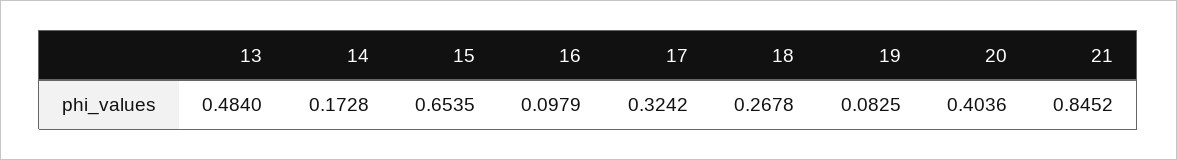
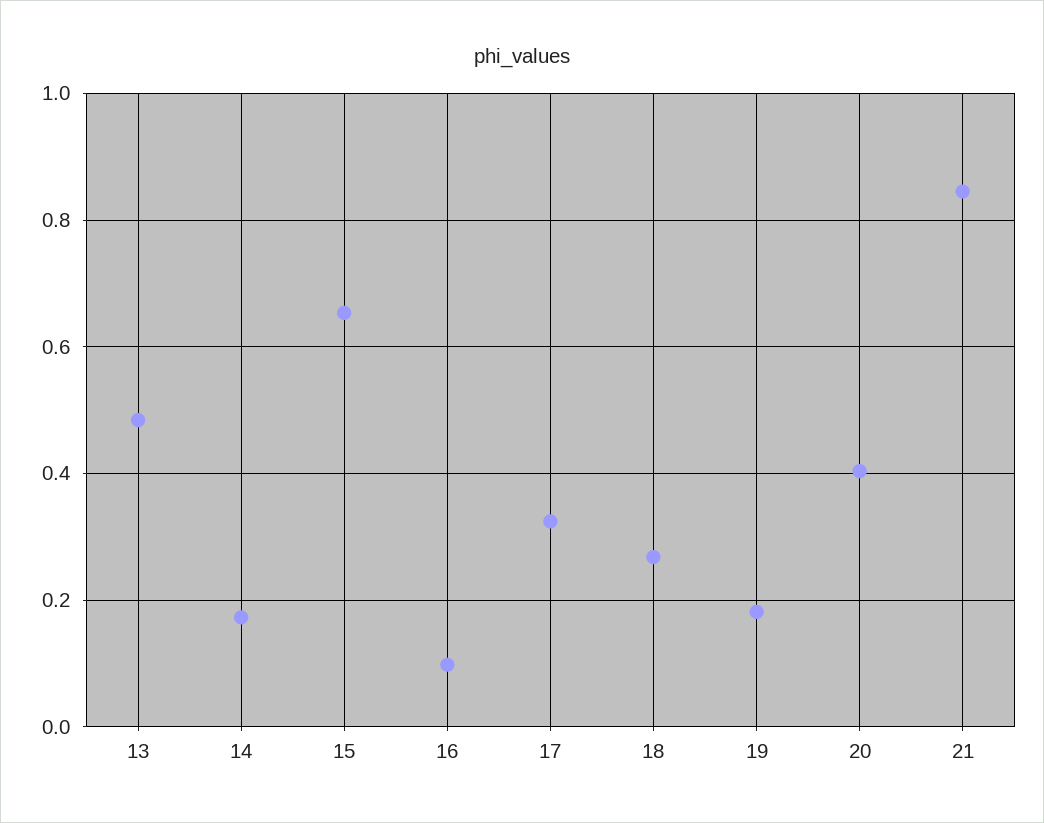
  {
    "13": 0.484,
    "14": 0.1728,
    "15": 0.6535,
    "16": 0.0979,
    "17": 0.3242,
    "18": 0.2678,
-   "19": 0.0825,
+   "19": 0.18,
    "20": 0.4036,
    "21": 0.8452
  }

